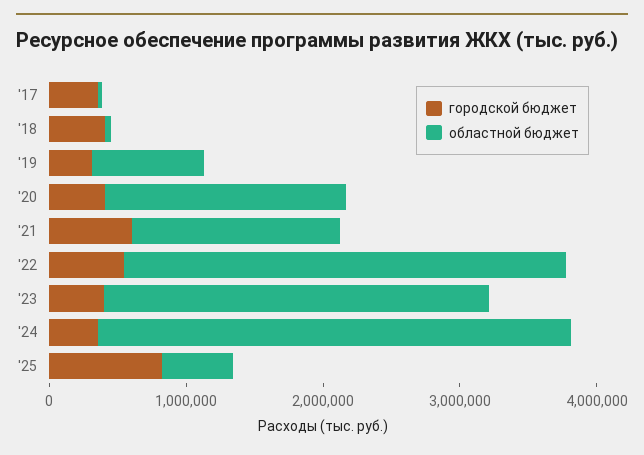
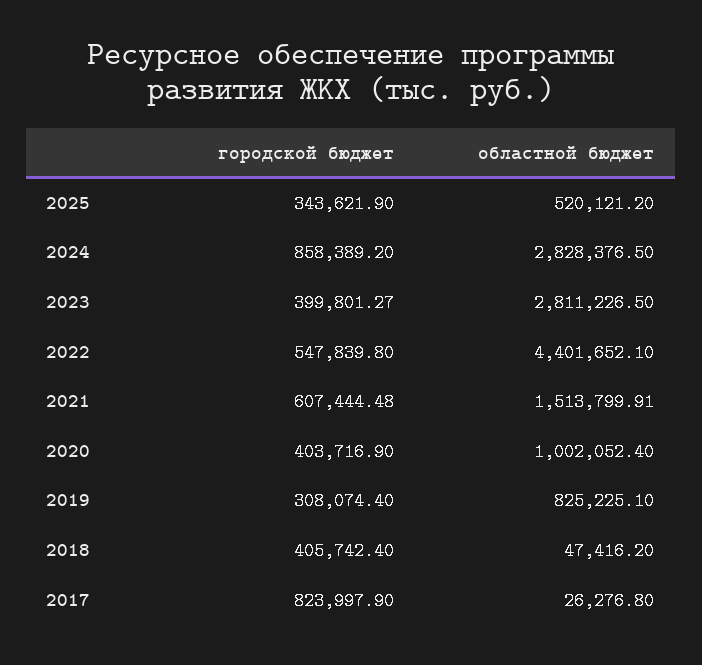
  {
    "городской бюджет": {
-     "'17": 400000,
+     "'17": 823997.9,
      "'18": 405742.4,
      "'19": 308074.4,
      "'20": 403716.9,
      "'21": 607444.48,
      "'22": 547839.8,
      "'23": 399801.27,
-     "'24": 400000,
+     "'24": 858389.2,
-     "'25": 800000
+     "'25": 343621.9
    },
    "областной бюджет": {
      "'17": 26276.8,
      "'18": 47416.2,
      "'19": 825225.1,
-     "'20": 1800000,
+     "'20": 1002052.4,
      "'21": 1513799.91,
-     "'22": 3200000,
+     "'22": 4401652.1,
      "'23": 2811226.5,
-     "'24": 3400000,
+     "'24": 2828376.5,
      "'25": 520121.2
    }
  }

